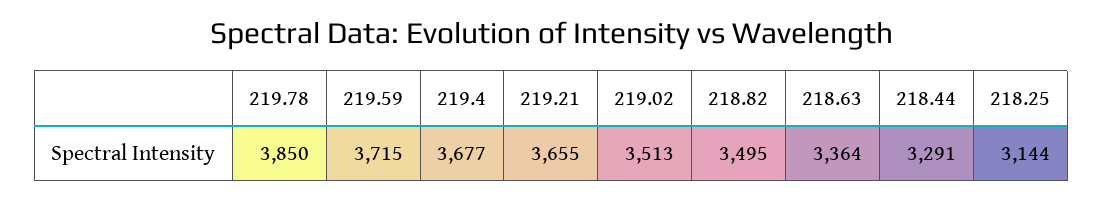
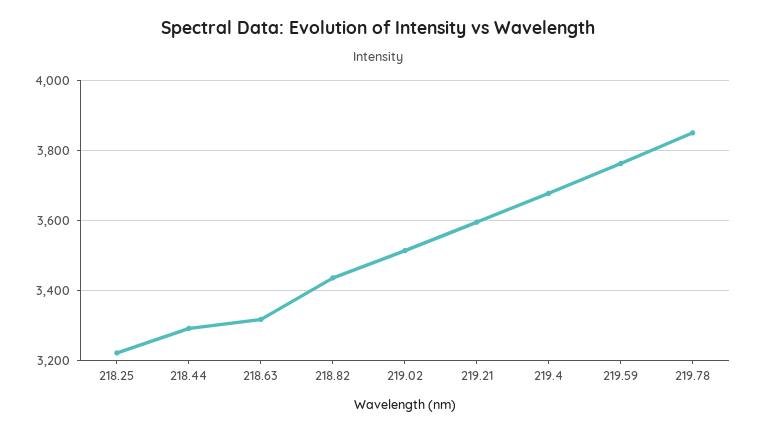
  {
    "219.78": 3850,
-   "219.59": 3715,
+   "219.59": 3760,
    "219.4": 3677,
-   "219.21": 3655,
+   "219.21": 3600,
    "219.02": 3513,
-   "218.82": 3495,
+   "218.82": 3440,
-   "218.63": 3364,
+   "218.63": 3320,
    "218.44": 3291,
-   "218.25": 3144
+   "218.25": 3220
  }

